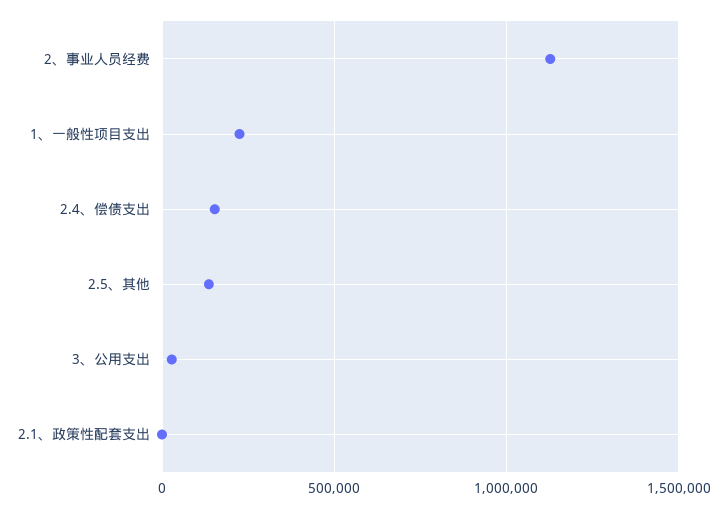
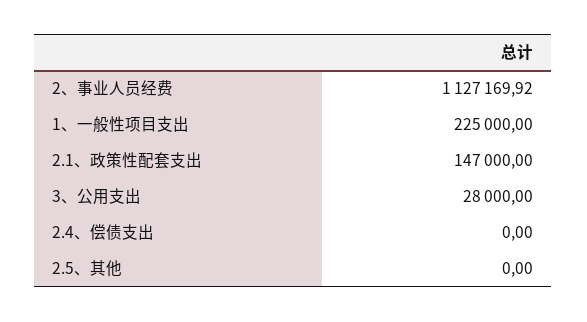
  {
    "2、事业人员经费": 1127169.92,
    "1、一般性项目支出": 225000,
-   "2.4、偿债支出": 150000,
+   "2.4、偿债支出": 0,
-   "2.5、其他": 150000,
+   "2.5、其他": 0,
    "3、公用支出": 28000,
-   "2.1、政策性配套支出": 0
+   "2.1、政策性配套支出": 147000
  }

